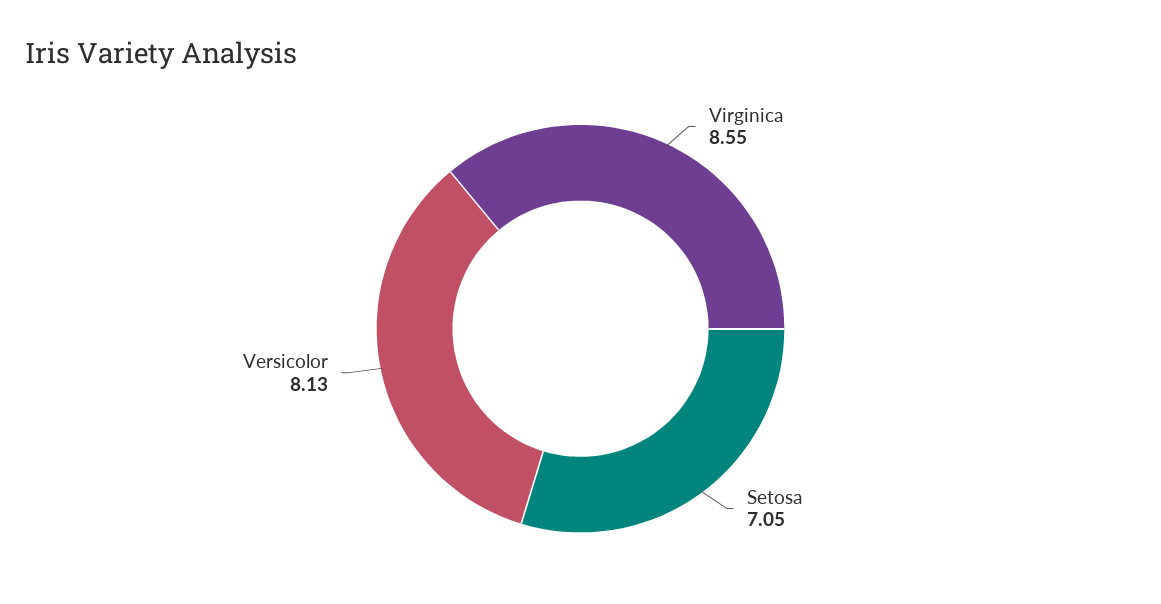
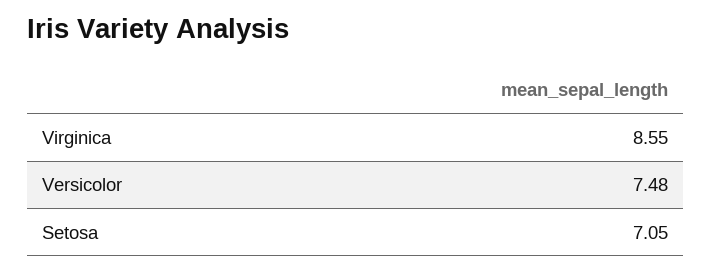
  {
    "Virginica": 8.55,
    "Setosa": 7.05,
-   "Versicolor": 8.13
+   "Versicolor": 7.48
  }

